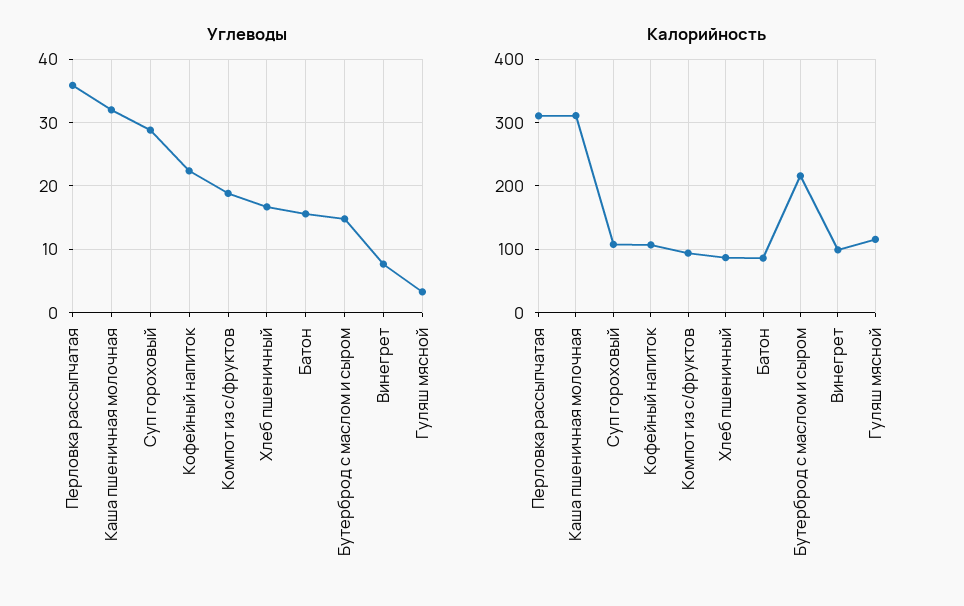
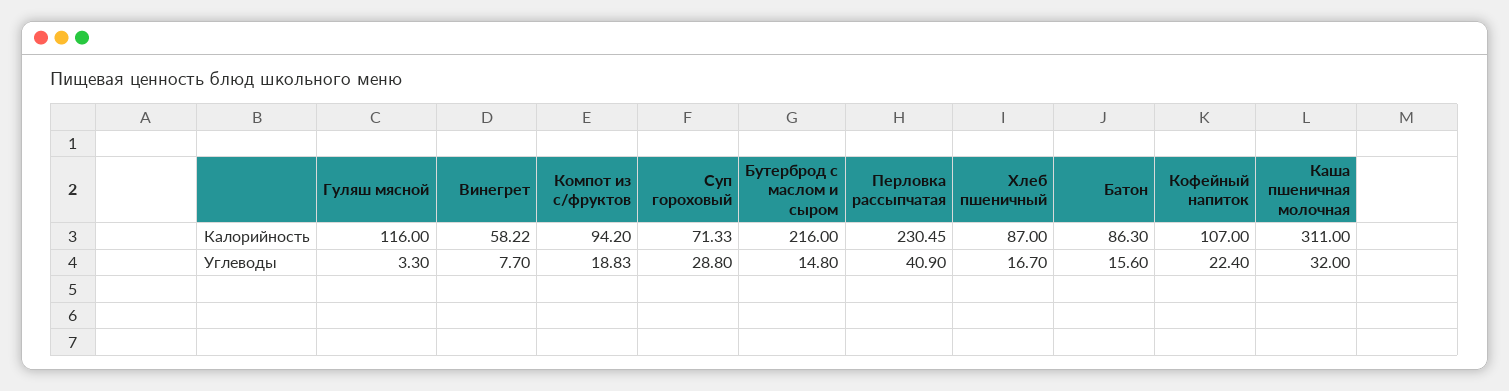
  {
    "Углеводы": {
-     "Перловка рассыпчатая": 36,
+     "Перловка рассыпчатая": 40.9,
      "Каша пшеничная молочная": 32,
      "Суп гороховый": 28.8,
      "Кофейный напиток": 22.4,
      "Компот из с/фруктов": 18.83,
      "Хлеб пшеничный": 16.7,
      "Батон": 15.6,
      "Бутерброд с маслом и сыром": 14.8,
      "Винегрет": 7.7,
      "Гуляш мясной": 3.3
    },
    "Калорийность": {
-     "Перловка рассыпчатая": 310,
+     "Перловка рассыпчатая": 230.45,
      "Каша пшеничная молочная": 311,
-     "Суп гороховый": 110,
+     "Суп гороховый": 71.33,
      "Кофейный напиток": 107,
      "Компот из с/фруктов": 94.2,
      "Хлеб пшеничный": 87,
      "Батон": 86.3,
      "Бутерброд с маслом и сыром": 216,
-     "Винегрет": 100,
+     "Винегрет": 58.22,
      "Гуляш мясной": 116
    }
  }

